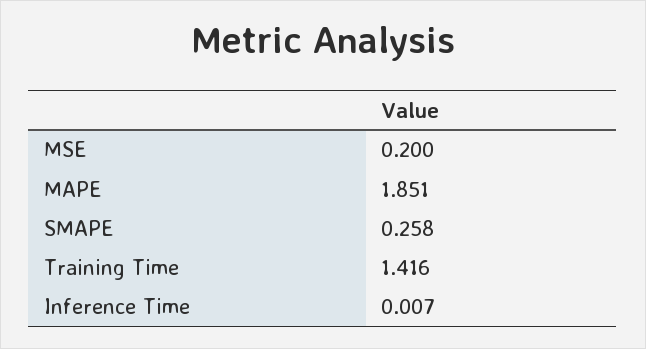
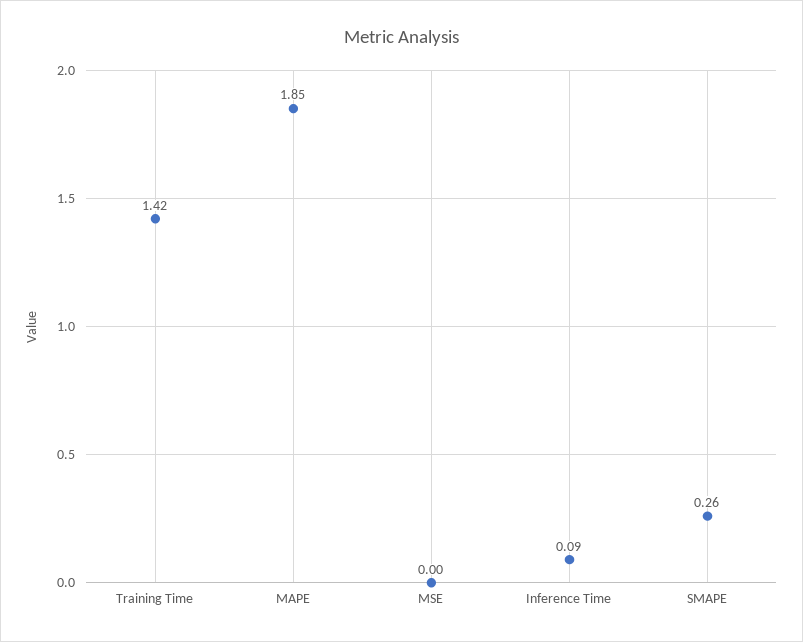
  {
-   "MSE": 0.2,
+   "MSE": 0,
    "MAPE": 1.851,
    "SMAPE": 0.258,
    "Training Time": 1.416,
-   "Inference Time": 0.007
+   "Inference Time": 0.09
  }

